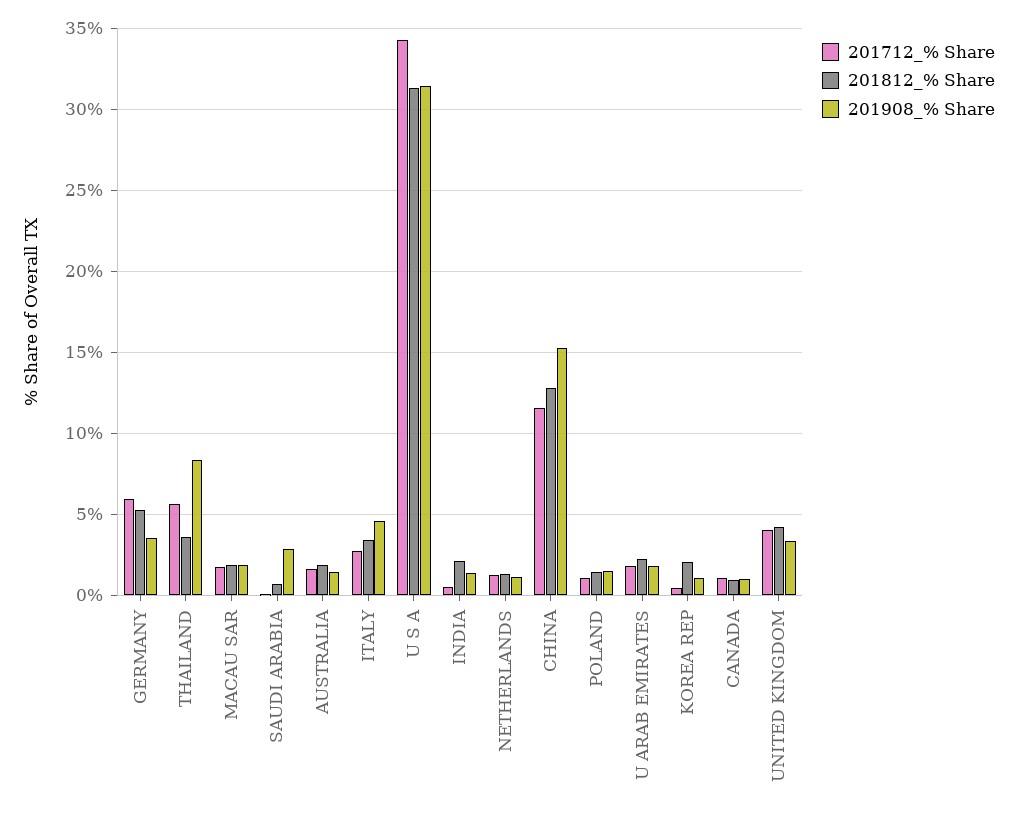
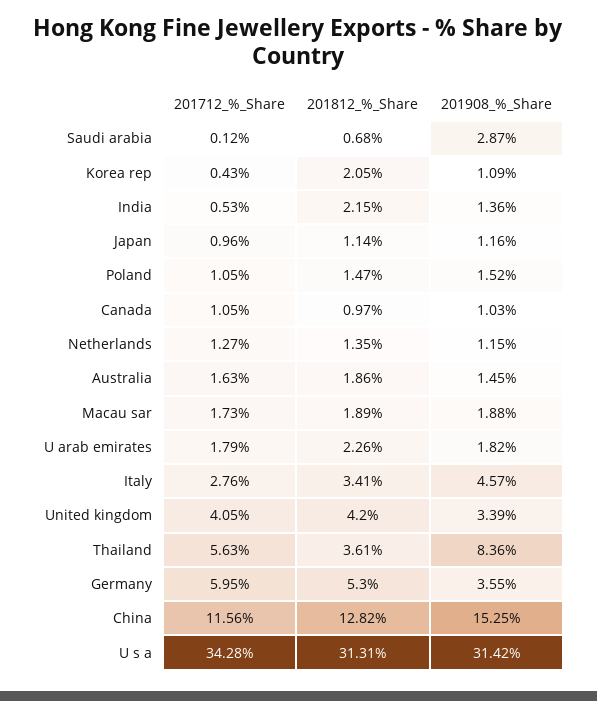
  {
    "201712_% Share": {
      "GERMANY": 5.95,
      "THAILAND": 5.63,
      "MACAU SAR": 1.73,
      "SAUDI ARABIA": 0.12,
      "AUSTRALIA": 1.63,
      "ITALY": 2.76,
      "U S A": 34.28,
      "INDIA": 0.53,
      "NETHERLANDS": 1.27,
      "CHINA": 11.56,
      "POLAND": 1.05,
      "U ARAB EMIRATES": 1.79,
      "KOREA REP": 0.43,
      "CANADA": 1.05,
-     "UNITED KINGDOM": 4.05
+     "UNITED KINGDOM": 4.05,
+     "Japan": 0.96
    },
    "201812_% Share": {
      "GERMANY": 5.3,
      "THAILAND": 3.61,
      "MACAU SAR": 1.89,
      "SAUDI ARABIA": 0.68,
      "AUSTRALIA": 1.86,
      "ITALY": 3.41,
      "U S A": 31.31,
      "INDIA": 2.15,
      "NETHERLANDS": 1.35,
      "CHINA": 12.82,
      "POLAND": 1.47,
      "U ARAB EMIRATES": 2.26,
      "KOREA REP": 2.05,
      "CANADA": 0.97,
-     "UNITED KINGDOM": 4.2
+     "UNITED KINGDOM": 4.2,
+     "Japan": 1.14
    },
    "201908_% Share": {
      "GERMANY": 3.55,
      "THAILAND": 8.36,
      "MACAU SAR": 1.88,
      "SAUDI ARABIA": 2.87,
      "AUSTRALIA": 1.45,
      "ITALY": 4.57,
      "U S A": 31.42,
      "INDIA": 1.36,
      "NETHERLANDS": 1.15,
      "CHINA": 15.25,
      "POLAND": 1.52,
      "U ARAB EMIRATES": 1.82,
      "KOREA REP": 1.09,
      "CANADA": 1.03,
-     "UNITED KINGDOM": 3.39
+     "UNITED KINGDOM": 3.39,
+     "Japan": 1.16
    }
  }

